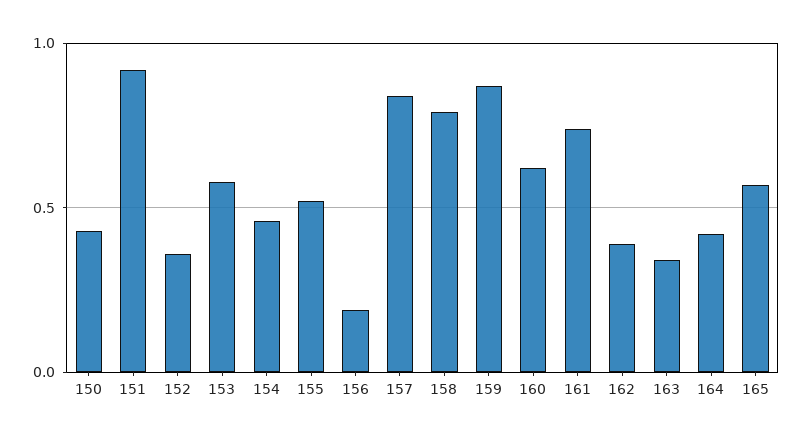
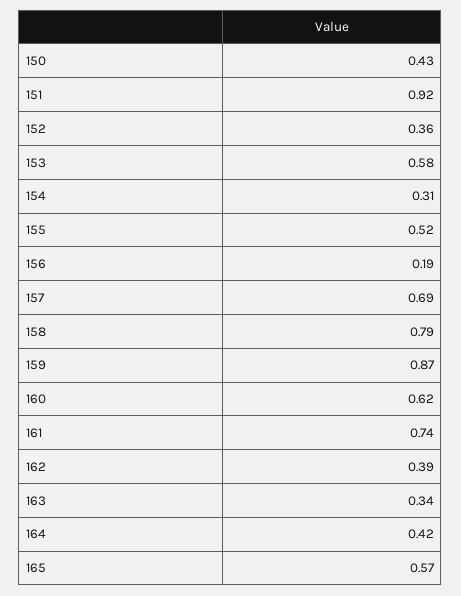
  {
    "150": 0.43,
    "151": 0.92,
    "152": 0.36,
    "153": 0.58,
-   "154": 0.45,
+   "154": 0.31,
    "155": 0.52,
    "156": 0.19,
-   "157": 0.85,
+   "157": 0.69,
    "158": 0.79,
    "159": 0.87,
    "160": 0.62,
    "161": 0.74,
    "162": 0.39,
    "163": 0.34,
    "164": 0.42,
    "165": 0.57
  }

